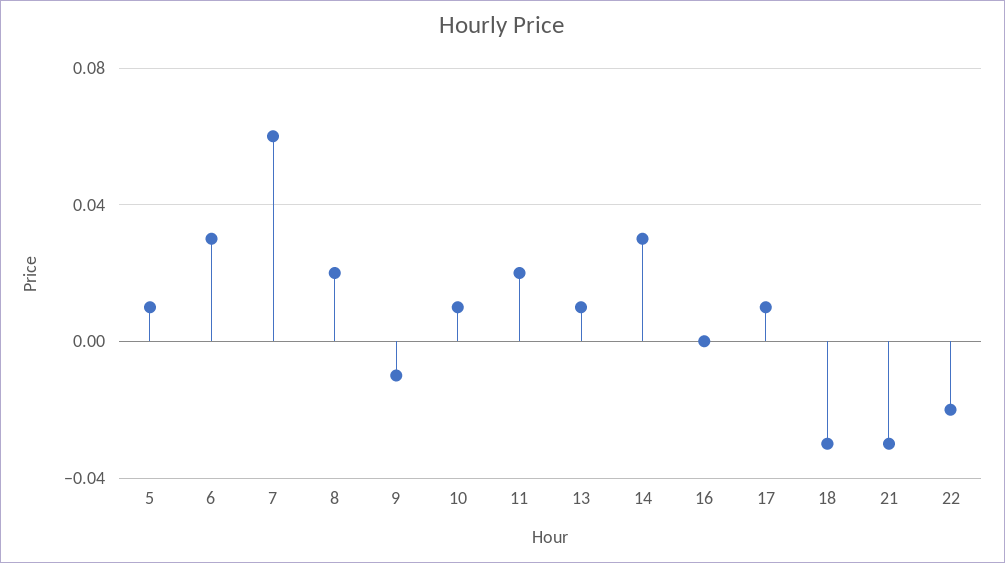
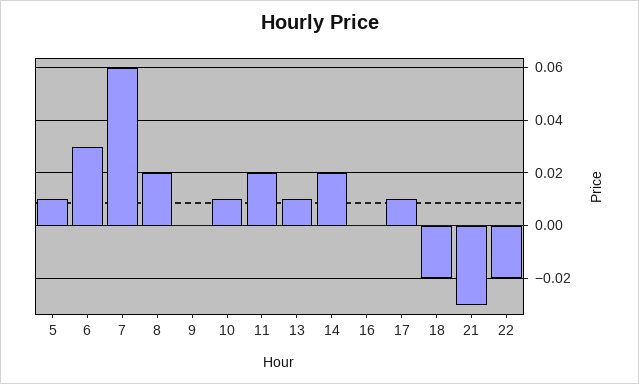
  {
    "5": 0.01,
    "6": 0.03,
    "7": 0.06,
    "8": 0.02,
-   "9": -0.01,
+   "9": 0,
    "10": 0.01,
    "11": 0.02,
    "13": 0.01,
-   "14": 0.03,
+   "14": 0.02,
    "16": 0,
    "17": 0.01,
-   "18": -0.03,
+   "18": -0.02,
    "21": -0.03,
    "22": -0.02
  }

